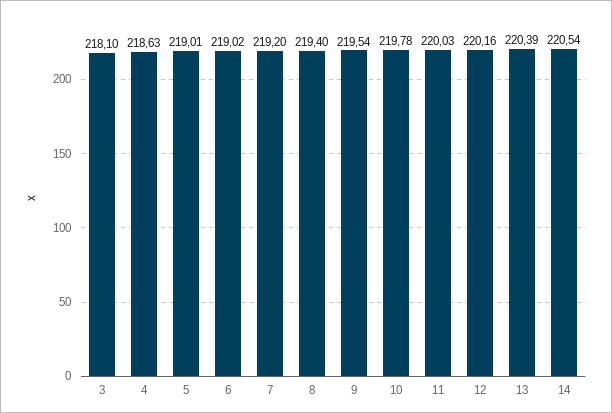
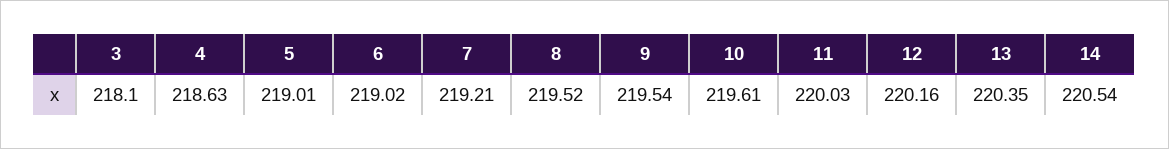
  {
    "3": 218.1,
    "4": 218.63,
    "5": 219.01,
    "6": 219.02,
-   "7": 219.2,
+   "7": 219.21,
-   "8": 219.4,
+   "8": 219.52,
    "9": 219.54,
-   "10": 219.78,
+   "10": 219.61,
    "11": 220.03,
    "12": 220.16,
-   "13": 220.39,
+   "13": 220.35,
    "14": 220.54
  }

